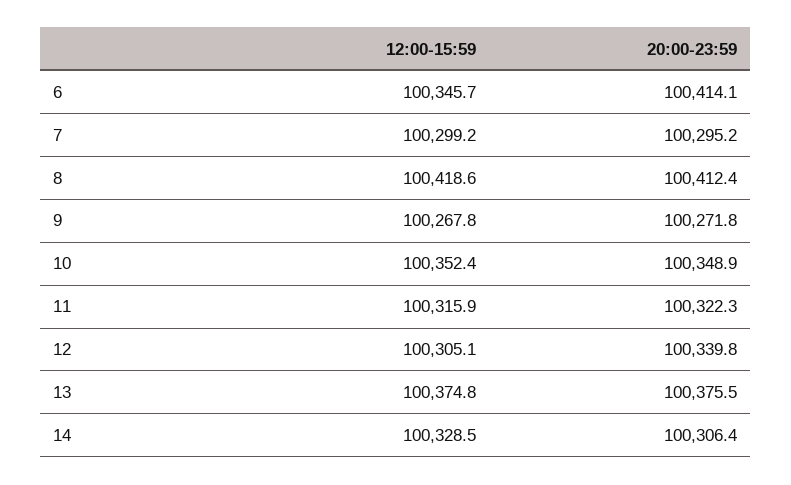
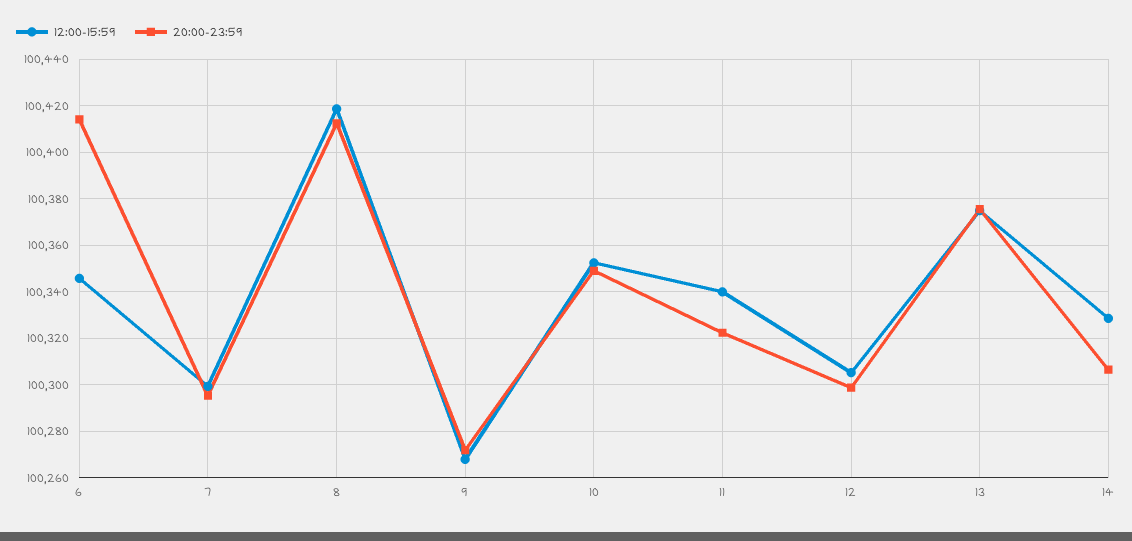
  {
    "12:00-15:59": {
      "6": 100345.7,
      "7": 100299.2,
      "8": 100418.6,
      "9": 100267.8,
      "10": 100352.4,
-     "11": 100315.9,
+     "11": 100340,
      "12": 100305.1,
      "13": 100374.8,
      "14": 100328.5
    },
    "20:00-23:59": {
      "6": 100414.1,
      "7": 100295.2,
      "8": 100412.4,
      "9": 100271.8,
      "10": 100348.9,
      "11": 100322.3,
-     "12": 100339.8,
+     "12": 100300,
      "13": 100375.5,
      "14": 100306.4
    }
  }

